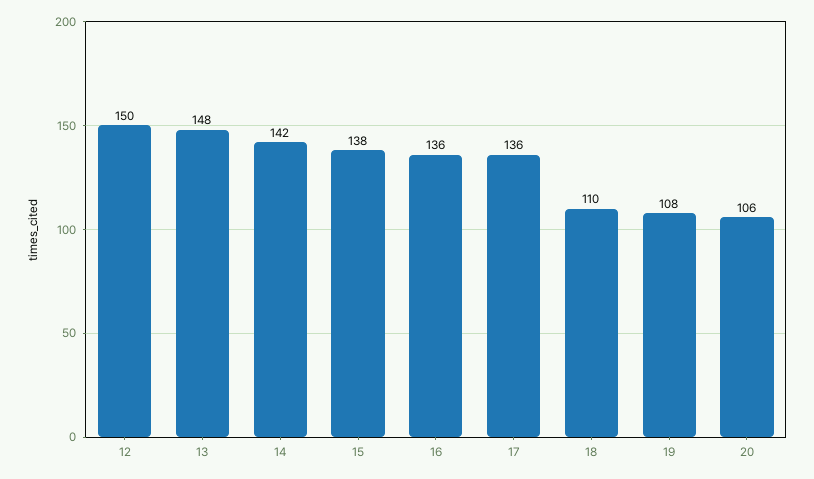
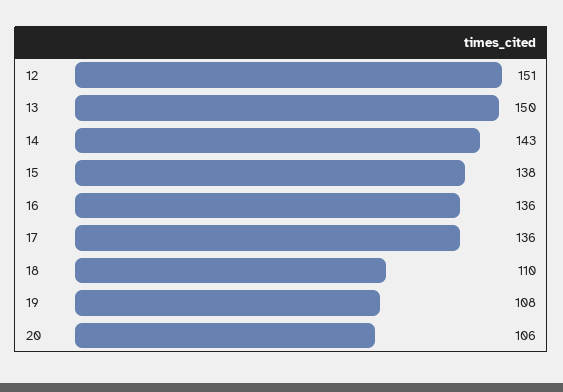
  {
-   "12": 150,
+   "12": 151,
-   "13": 148,
+   "13": 150,
-   "14": 142,
+   "14": 143,
    "15": 138,
    "16": 136,
    "17": 136,
    "18": 110,
    "19": 108,
    "20": 106
  }

